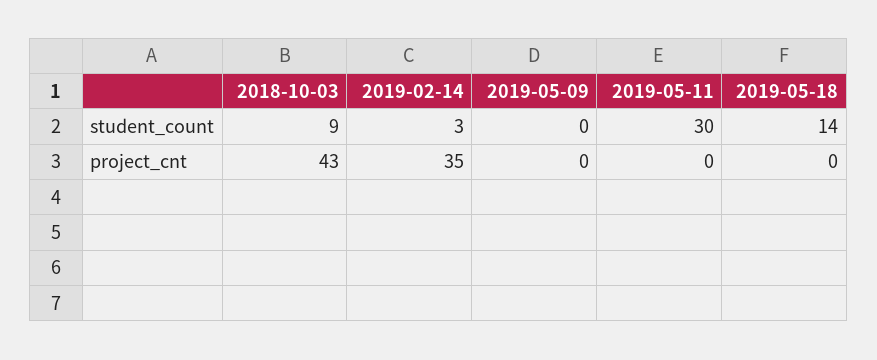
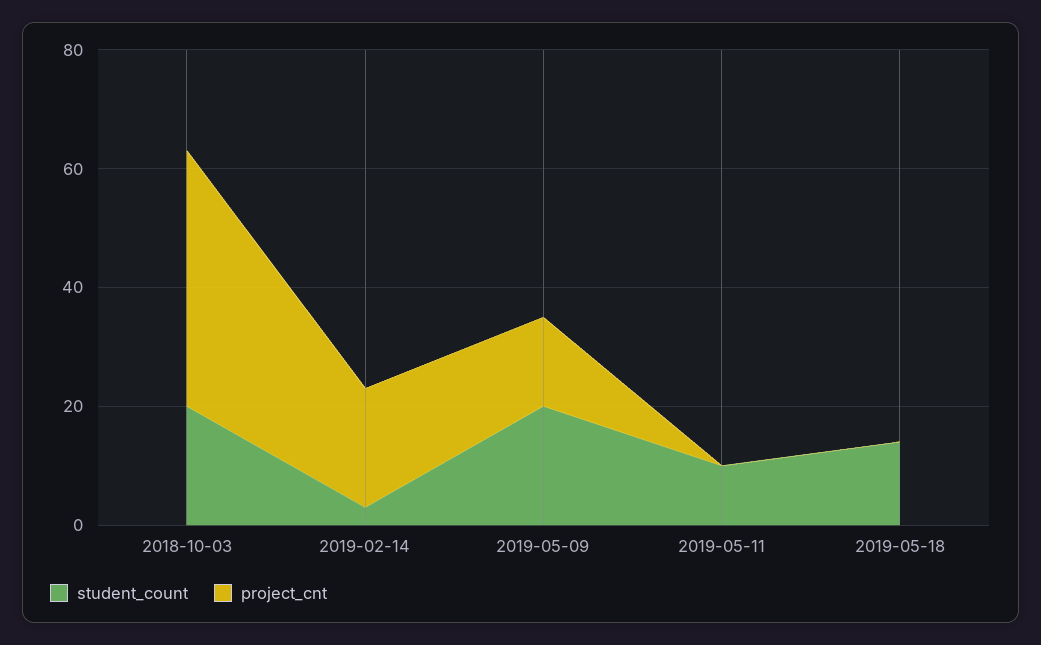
  {
    "student_count": {
-     "2018-10-03": 9,
+     "2018-10-03": 20,
      "2019-02-14": 3,
-     "2019-05-09": 0,
+     "2019-05-09": 20,
-     "2019-05-11": 30,
+     "2019-05-11": 10,
      "2019-05-18": 14
    },
    "project_cnt": {
      "2018-10-03": 43,
-     "2019-02-14": 35,
+     "2019-02-14": 20,
-     "2019-05-09": 0,
+     "2019-05-09": 15,
      "2019-05-11": 0,
      "2019-05-18": 0
    }
  }

